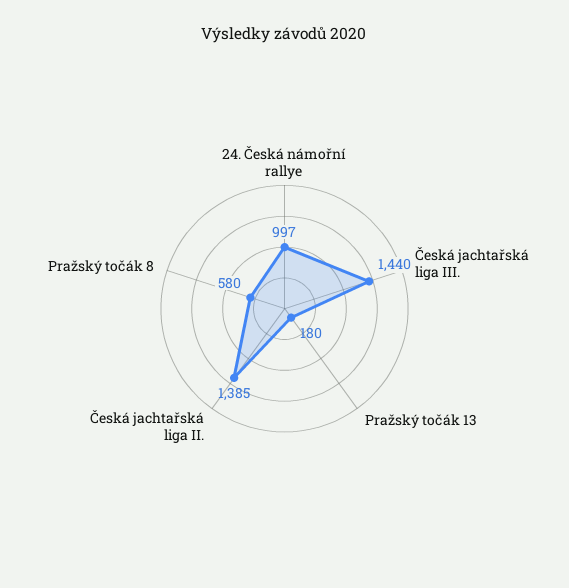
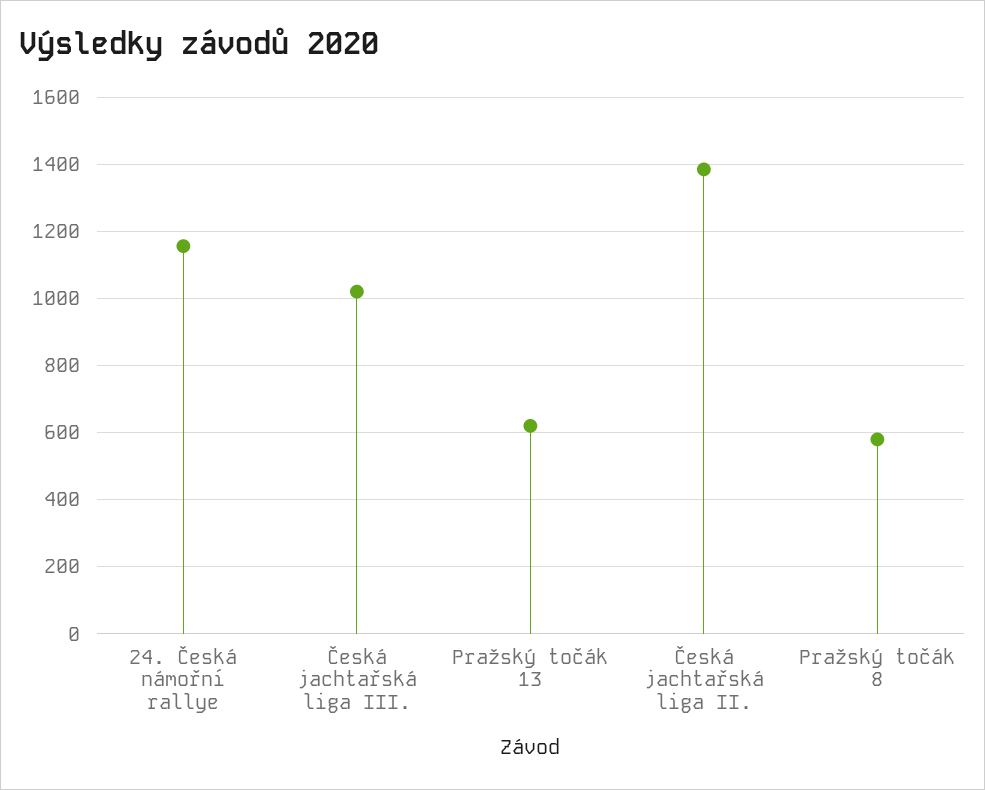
  {
-   "24. Česká námořní rallye": 997,
+   "24. Česká námořní rallye": 1160,
-   "Česká jachtařská liga III.": 1440,
+   "Česká jachtařská liga III.": 1020,
-   "Pražský točák 13": 180,
+   "Pražský točák 13": 620,
    "Česká jachtařská liga II.": 1385,
    "Pražský točák 8": 580
  }

